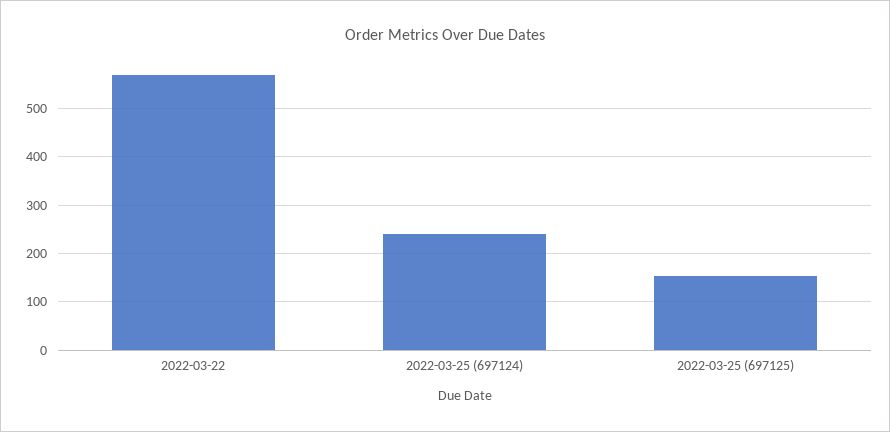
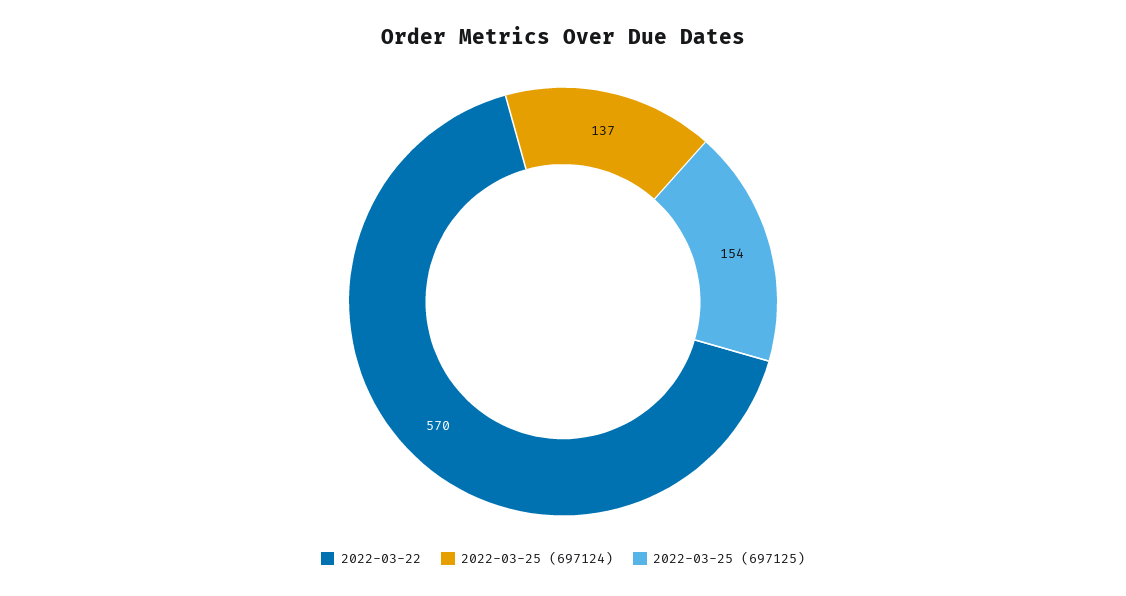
  {
    "2022-03-22": 570,
-   "2022-03-25 (697124)": 240,
+   "2022-03-25 (697124)": 137,
    "2022-03-25 (697125)": 154
  }

